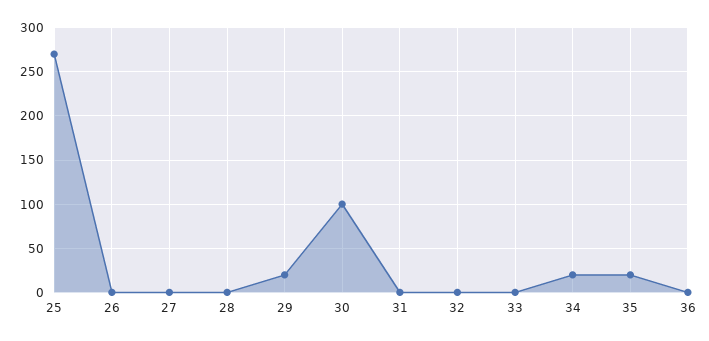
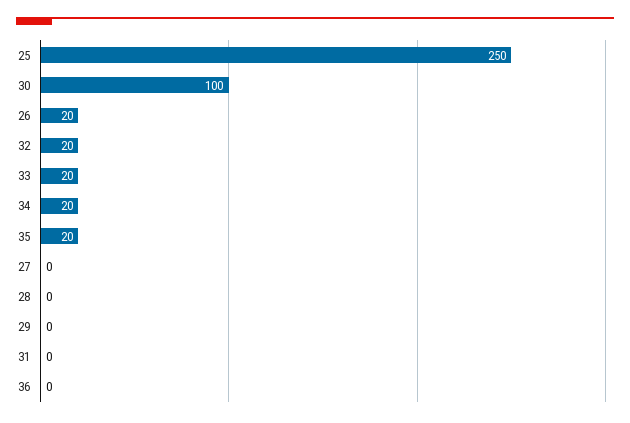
  {
-   "25": 270,
+   "25": 250,
-   "26": 0,
+   "26": 20,
    "27": 0,
    "28": 0,
-   "29": 20,
+   "29": 0,
    "30": 100,
    "31": 0,
-   "32": 0,
+   "32": 20,
-   "33": 0,
+   "33": 20,
    "34": 20,
    "35": 20,
    "36": 0
  }

